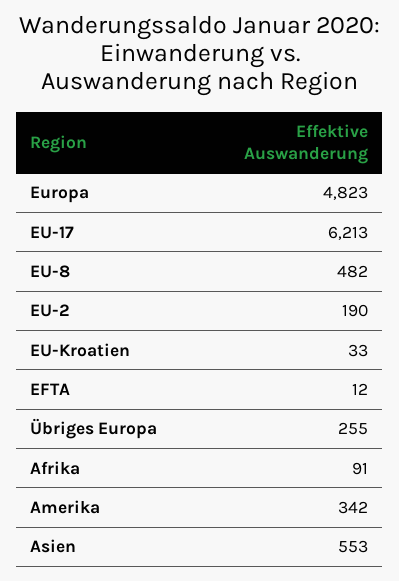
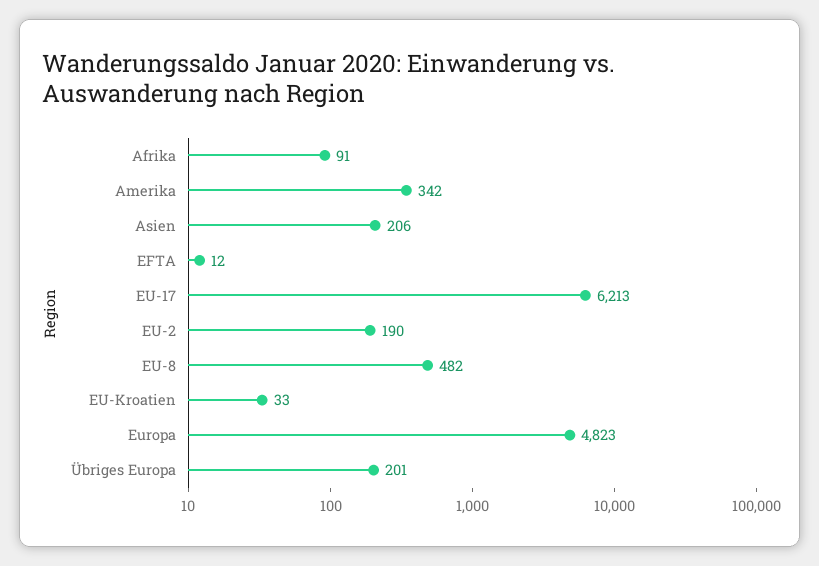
  {
    "Europa": 4823,
    "EU-17": 6213,
    "EU-8": 482,
    "EU-2": 190,
    "EU-Kroatien": 33,
    "EFTA": 12,
-   "Übriges Europa": 255,
+   "Übriges Europa": 201,
    "Afrika": 91,
    "Amerika": 342,
-   "Asien": 553
+   "Asien": 206
  }

